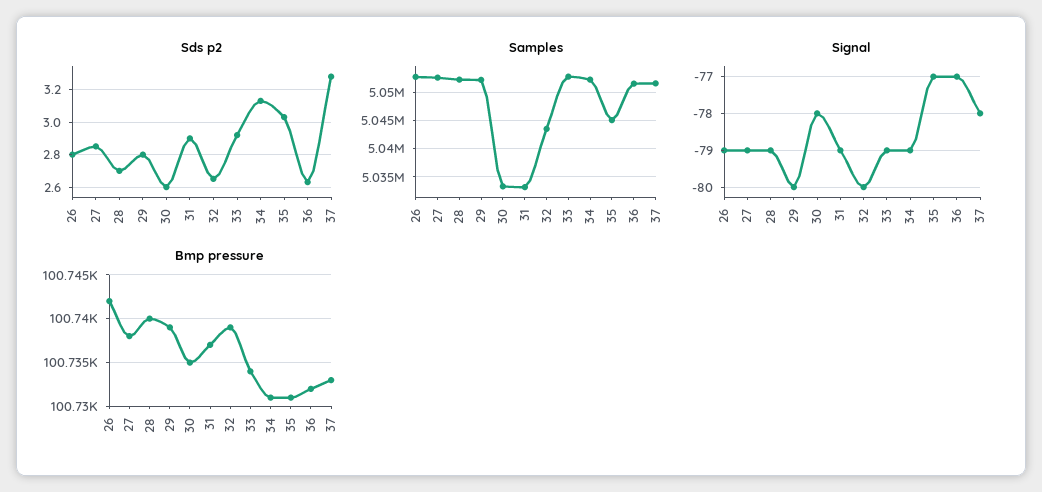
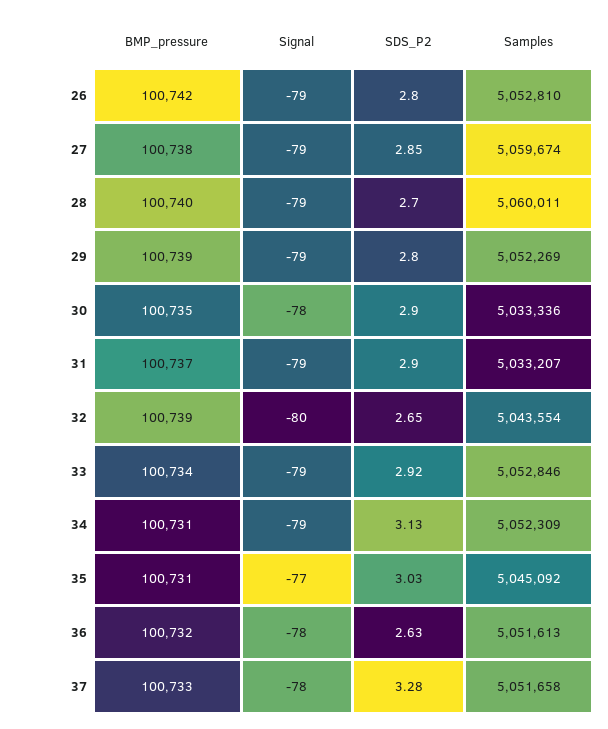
  {
    "Sds p2": {
      "26": 2.8,
      "27": 2.85,
      "28": 2.7,
      "29": 2.8,
-     "30": 2.6,
+     "30": 2.9,
      "31": 2.9,
      "32": 2.65,
      "33": 2.92,
      "34": 3.13,
      "35": 3.03,
      "36": 2.63,
      "37": 3.28
    },
    "Samples": {
      "26": 5052810,
-     "27": 5052500,
+     "27": 5059674,
-     "28": 5052500,
+     "28": 5060011,
      "29": 5052269,
      "30": 5033336,
      "31": 5033207,
      "32": 5043554,
      "33": 5052846,
      "34": 5052309,
      "35": 5045092,
      "36": 5051613,
      "37": 5051658
    },
    "Signal": {
      "26": -79,
      "27": -79,
      "28": -79,
-     "29": -80,
+     "29": -79,
      "30": -78,
      "31": -79,
      "32": -80,
      "33": -79,
      "34": -79,
      "35": -77,
-     "36": -77,
+     "36": -78,
      "37": -78
    },
    "Bmp pressure": {
      "26": 100742,
      "27": 100738,
      "28": 100740,
      "29": 100739,
      "30": 100735,
      "31": 100737,
      "32": 100739,
      "33": 100734,
      "34": 100731,
      "35": 100731,
      "36": 100732,
      "37": 100733
    }
  }

